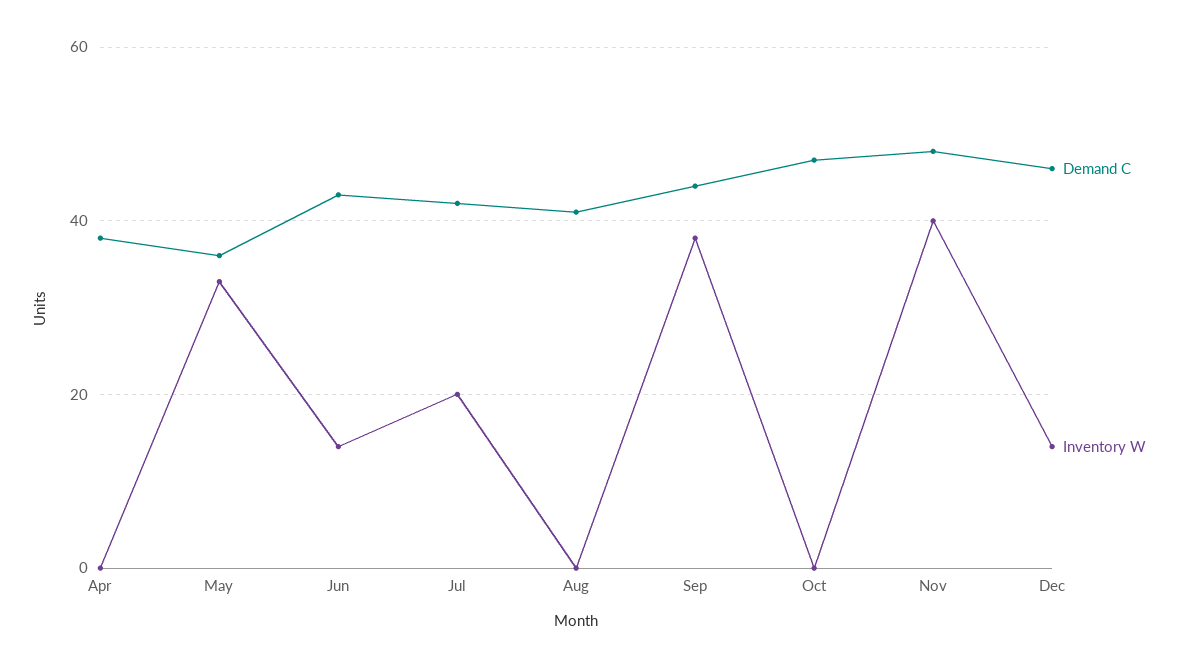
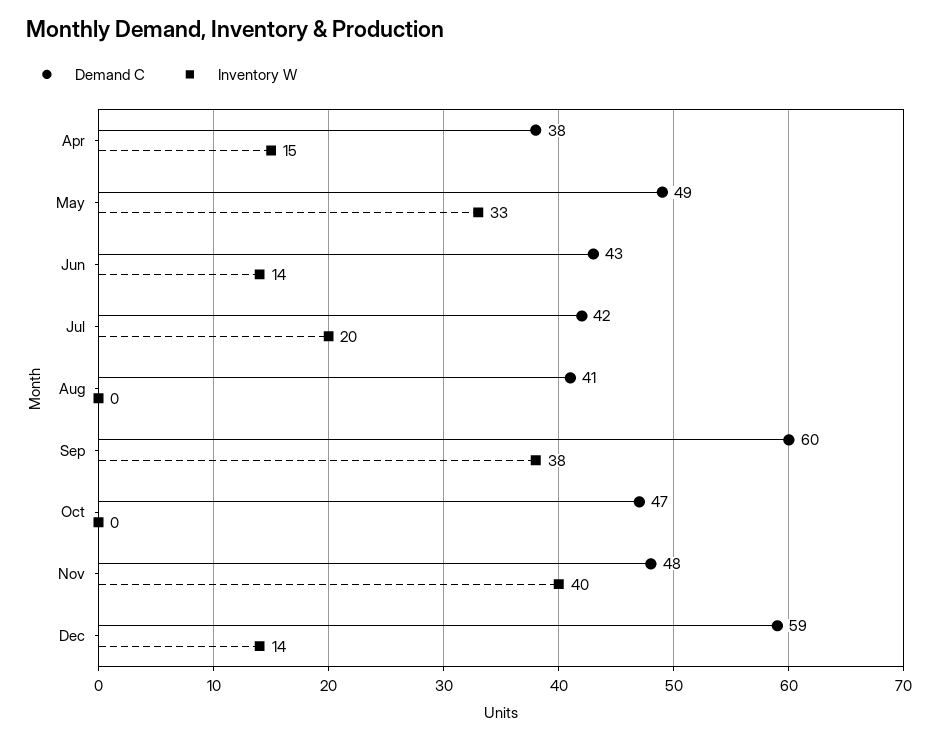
  {
    "Demand C": {
      "Apr": 38,
-     "May": 35,
+     "May": 49,
      "Jun": 43,
      "Jul": 42,
      "Aug": 41,
-     "Sep": 45,
+     "Sep": 60,
      "Oct": 47,
      "Nov": 48,
-     "Dec": 45
+     "Dec": 59
    },
    "Inventory W": {
-     "Apr": 0,
+     "Apr": 15,
      "May": 33,
      "Jun": 14,
      "Jul": 20,
      "Aug": 0,
      "Sep": 38,
      "Oct": 0,
      "Nov": 40,
      "Dec": 14
    }
  }

